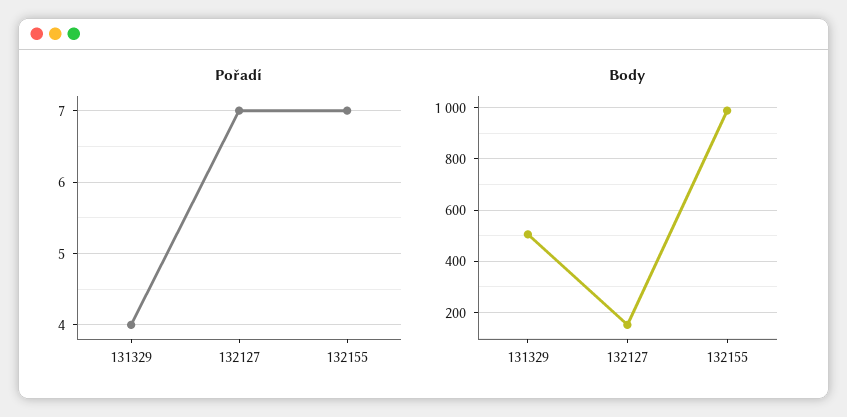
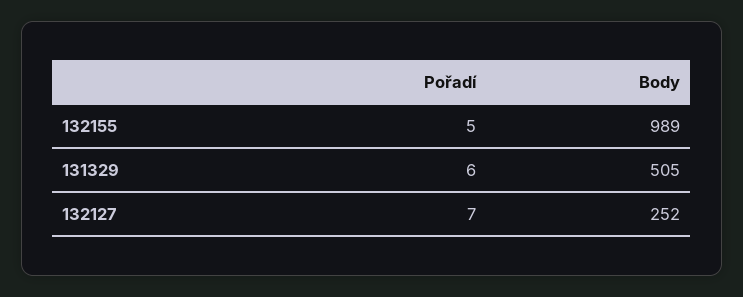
  {
    "Pořadí": {
-     "131329": 4,
+     "131329": 6,
      "132127": 7,
-     "132155": 7
+     "132155": 5
    },
    "Body": {
      "131329": 505,
-     "132127": 150,
+     "132127": 252,
      "132155": 989
    }
  }

